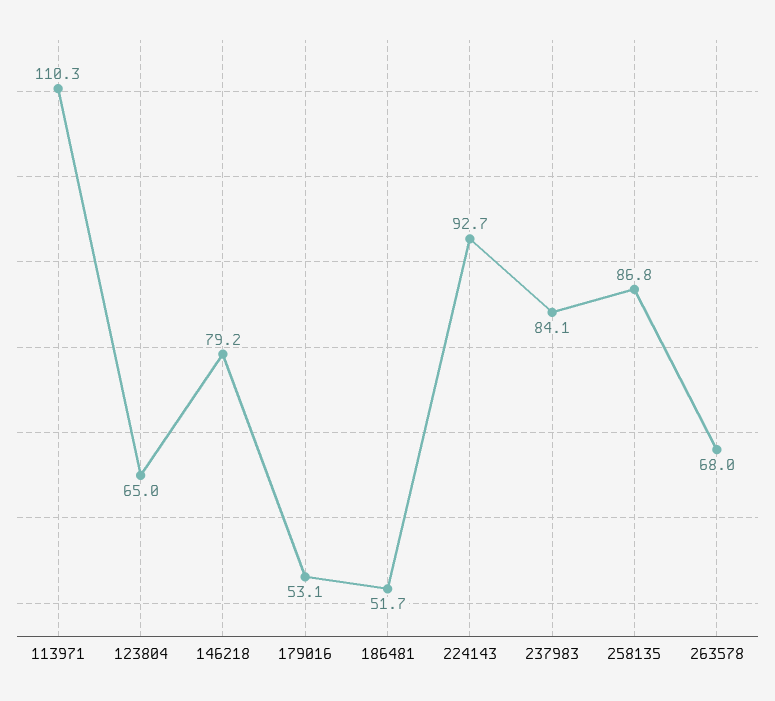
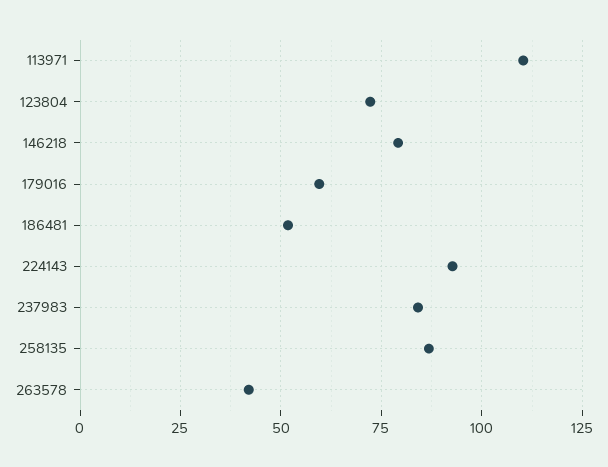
  {
    "113971": 110.3,
-   "123804": 65,
+   "123804": 72.5,
    "146218": 79.2,
-   "179016": 53.1,
+   "179016": 60,
    "186481": 51.7,
    "224143": 92.7,
    "237983": 84.1,
    "258135": 86.8,
-   "263578": 68
+   "263578": 42.5
  }

